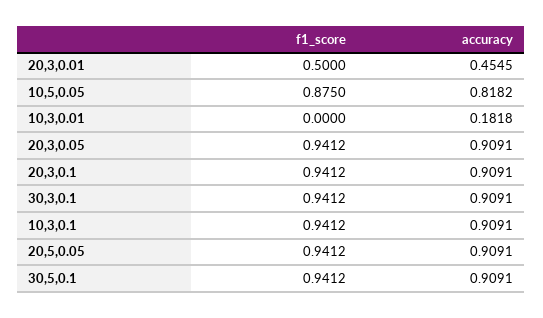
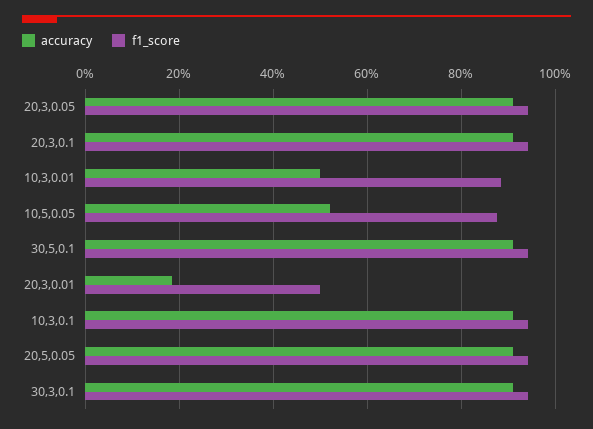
  {
    "f1_score": {
      "20,3,0.01": 0.5,
      "10,5,0.05": 0.875,
-     "10,3,0.01": 0,
+     "10,3,0.01": 0.88,
      "20,3,0.05": 0.9412,
      "20,3,0.1": 0.9412,
      "30,3,0.1": 0.9412,
      "10,3,0.1": 0.9412,
      "20,5,0.05": 0.9412,
      "30,5,0.1": 0.9412
    },
    "accuracy": {
-     "20,3,0.01": 0.4545,
+     "20,3,0.01": 0.18,
-     "10,5,0.05": 0.8182,
+     "10,5,0.05": 0.52,
-     "10,3,0.01": 0.1818,
+     "10,3,0.01": 0.5,
      "20,3,0.05": 0.9091,
      "20,3,0.1": 0.9091,
      "30,3,0.1": 0.9091,
      "10,3,0.1": 0.9091,
      "20,5,0.05": 0.9091,
      "30,5,0.1": 0.9091
    }
  }

